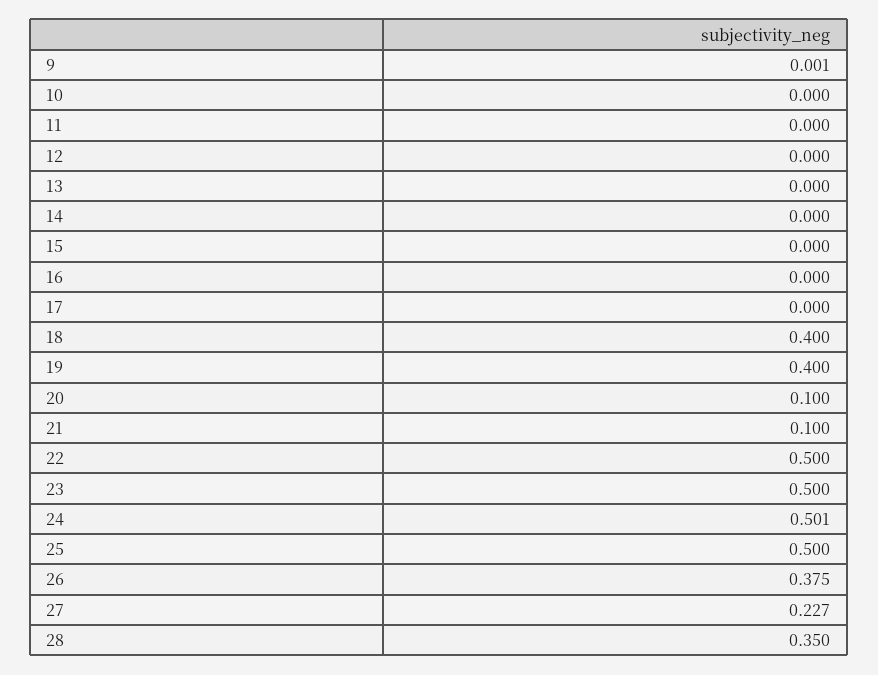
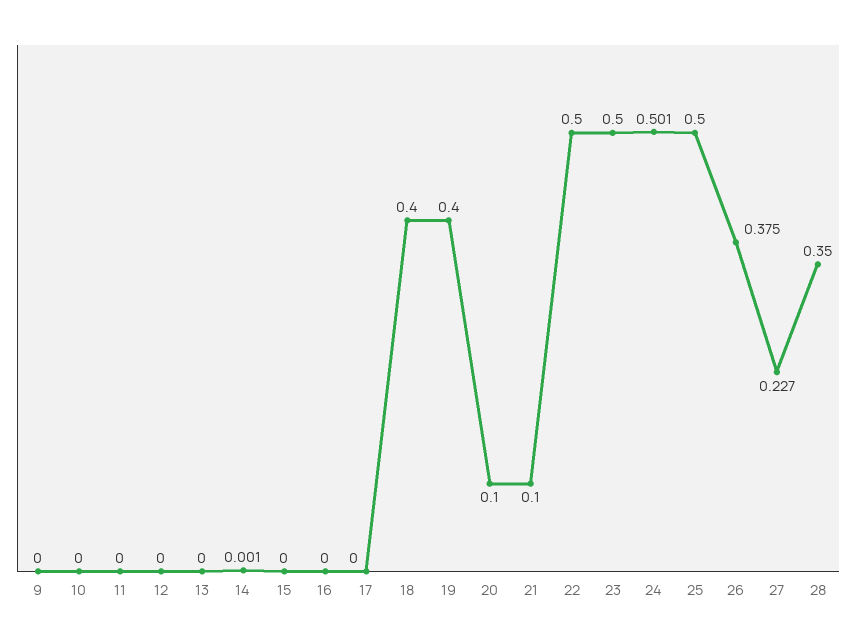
  {
-   "9": 0.001,
+   "9": 0,
    "10": 0,
    "11": 0,
    "12": 0,
    "13": 0,
-   "14": 0,
+   "14": 0.001,
    "15": 0,
    "16": 0,
    "17": 0,
    "18": 0.4,
    "19": 0.4,
    "20": 0.1,
    "21": 0.1,
    "22": 0.5,
    "23": 0.5,
    "24": 0.501,
    "25": 0.5,
    "26": 0.375,
    "27": 0.227,
    "28": 0.35
  }

